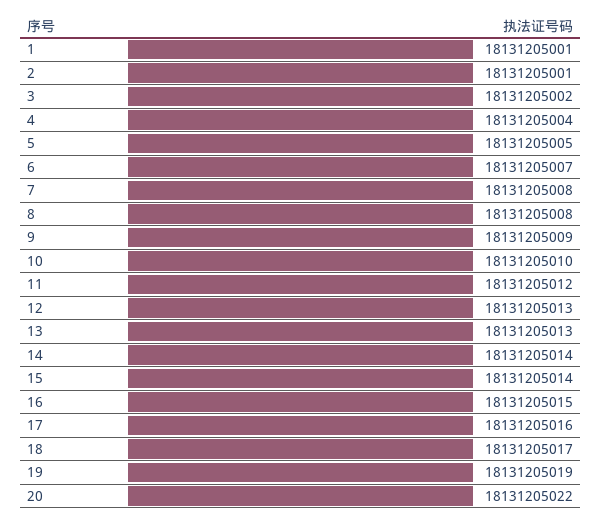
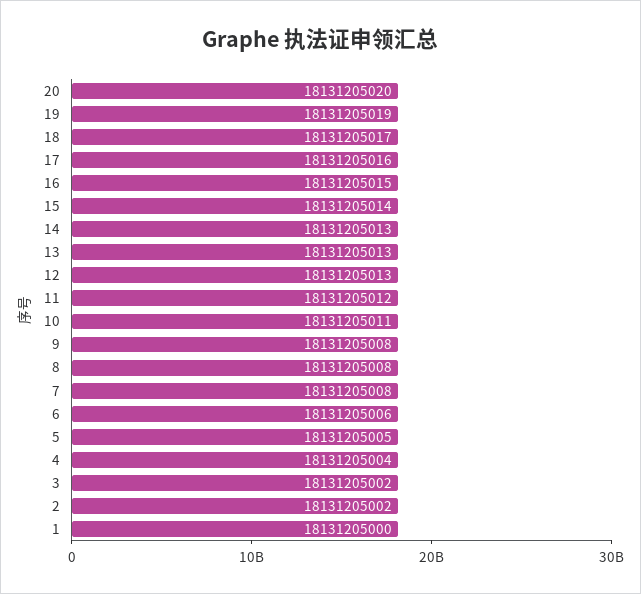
  {
-   "1": 18131205001,
+   "1": 18131205000,
-   "2": 18131205001,
+   "2": 18131205002,
    "3": 18131205002,
    "4": 18131205004,
    "5": 18131205005,
-   "6": 18131205007,
+   "6": 18131205006,
    "7": 18131205008,
    "8": 18131205008,
-   "9": 18131205009,
+   "9": 18131205008,
-   "10": 18131205010,
+   "10": 18131205011,
    "11": 18131205012,
    "12": 18131205013,
    "13": 18131205013,
-   "14": 18131205014,
+   "14": 18131205013,
    "15": 18131205014,
    "16": 18131205015,
    "17": 18131205016,
    "18": 18131205017,
    "19": 18131205019,
-   "20": 18131205022
+   "20": 18131205020
  }

